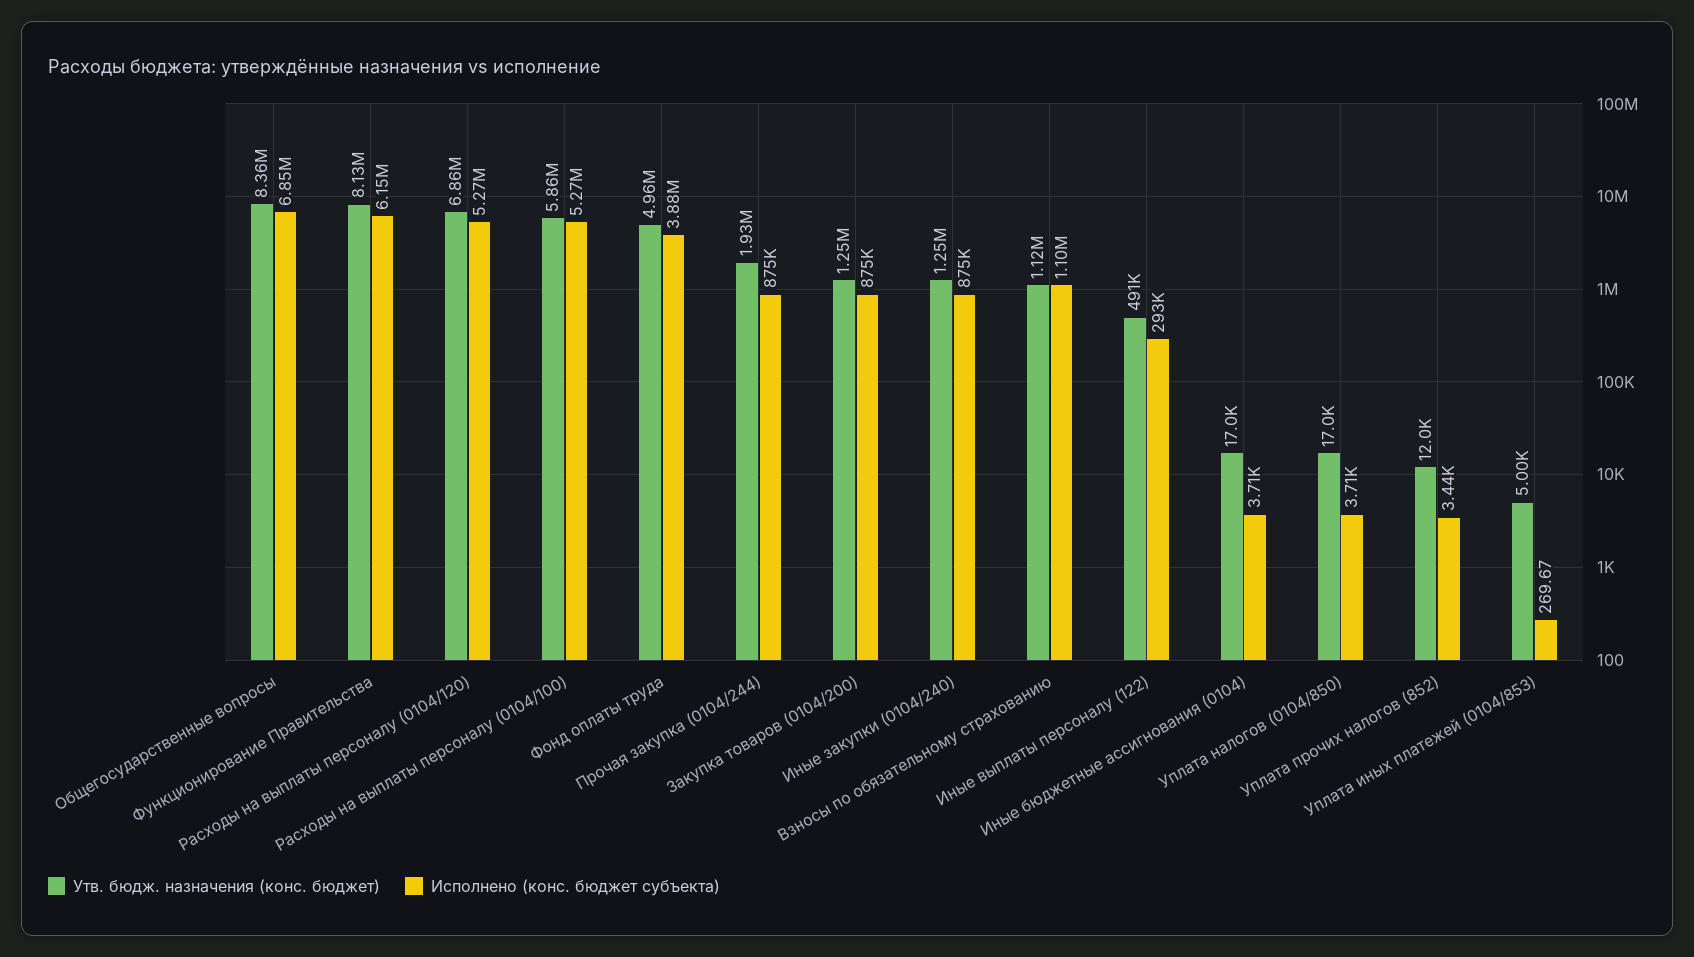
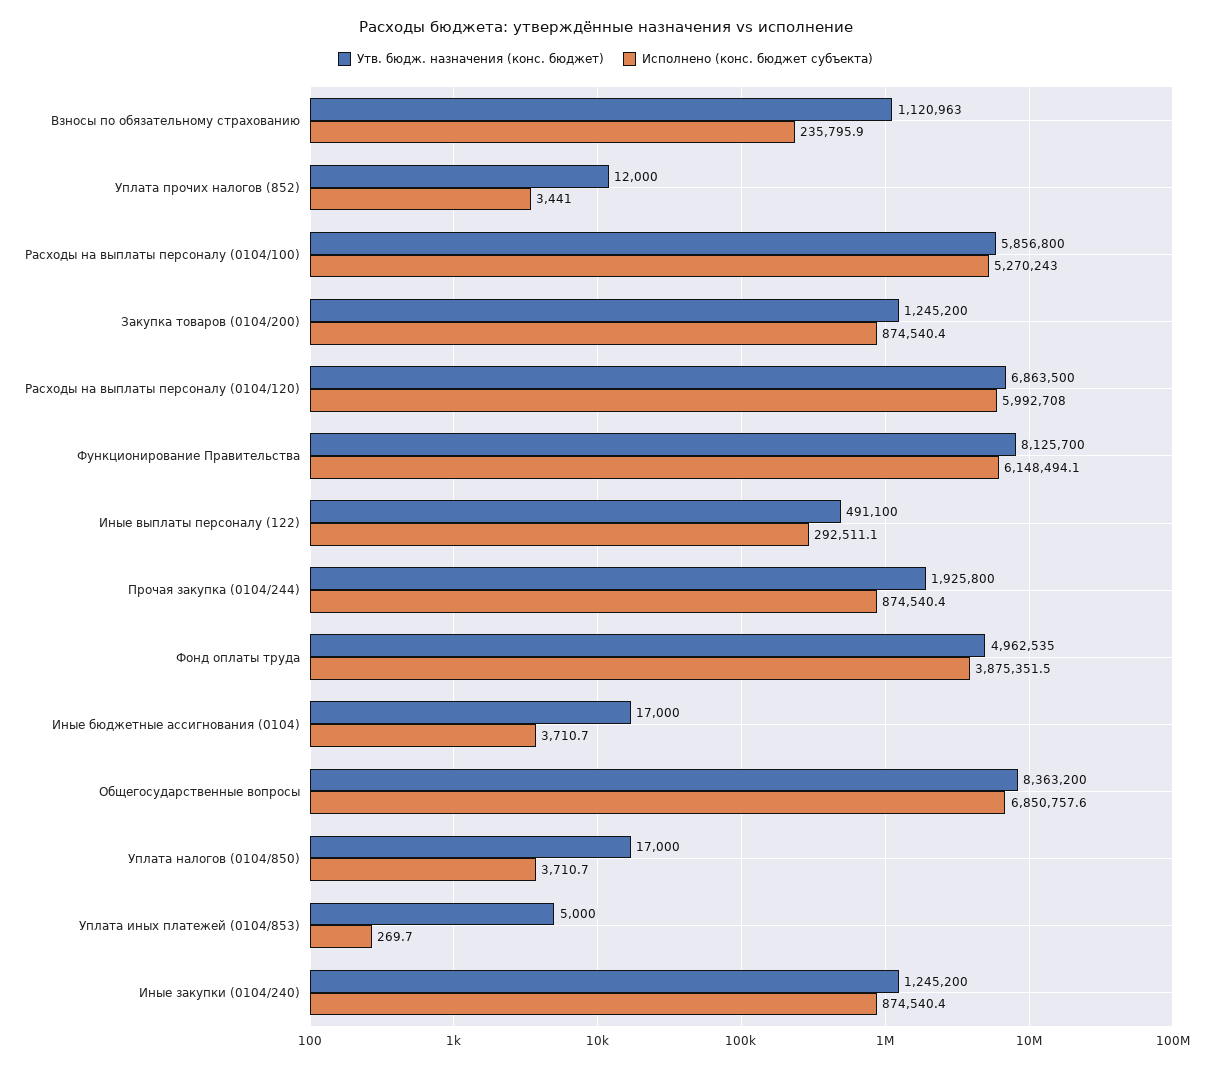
  {
    "Утв. бюдж. назначения (конс. бюджет)": {
      "Общегосударственные вопросы": 8363200,
      "Функционирование Правительства": 8125700,
      "Расходы на выплаты персоналу (0104/120)": 6863500,
      "Расходы на выплаты персоналу (0104/100)": 5856800,
      "Фонд оплаты труда": 4962535,
      "Прочая закупка (0104/244)": 1925800,
      "Закупка товаров (0104/200)": 1245200,
      "Иные закупки (0104/240)": 1245200,
      "Взносы по обязательному страхованию": 1120963,
      "Иные выплаты персоналу (122)": 491100,
      "Иные бюджетные ассигнования (0104)": 17000,
      "Уплата налогов (0104/850)": 17000,
      "Уплата прочих налогов (852)": 12000,
      "Уплата иных платежей (0104/853)": 5000
    },
    "Исполнено (конс. бюджет субъекта)": {
      "Общегосударственные вопросы": 6850757.6,
      "Функционирование Правительства": 6148494.1,
-     "Расходы на выплаты персоналу (0104/120)": 5270000,
+     "Расходы на выплаты персоналу (0104/120)": 5992708,
      "Расходы на выплаты персоналу (0104/100)": 5270243,
      "Фонд оплаты труда": 3875351.5,
      "Прочая закупка (0104/244)": 874540.4,
      "Закупка товаров (0104/200)": 874540.4,
      "Иные закупки (0104/240)": 874540.4,
-     "Взносы по обязательному страхованию": 1100000,
+     "Взносы по обязательному страхованию": 235795.9,
      "Иные выплаты персоналу (122)": 292511.1,
      "Иные бюджетные ассигнования (0104)": 3710.7,
      "Уплата налогов (0104/850)": 3710.7,
      "Уплата прочих налогов (852)": 3441,
      "Уплата иных платежей (0104/853)": 269.67
    }
  }

